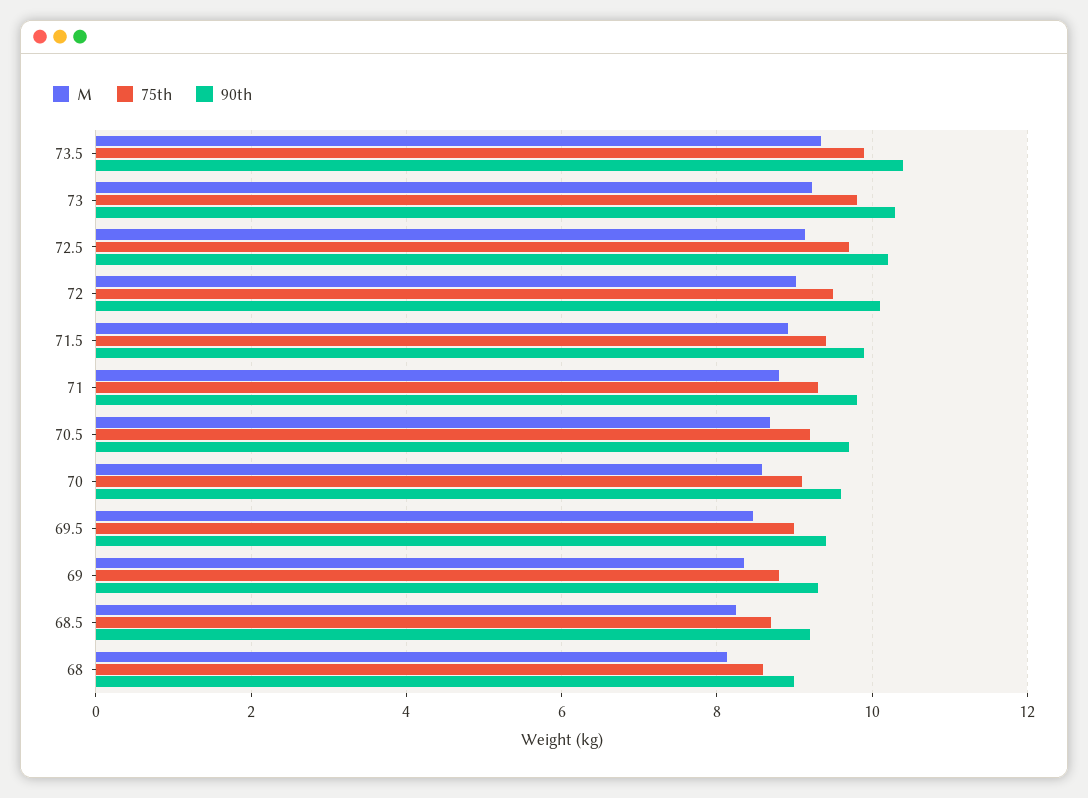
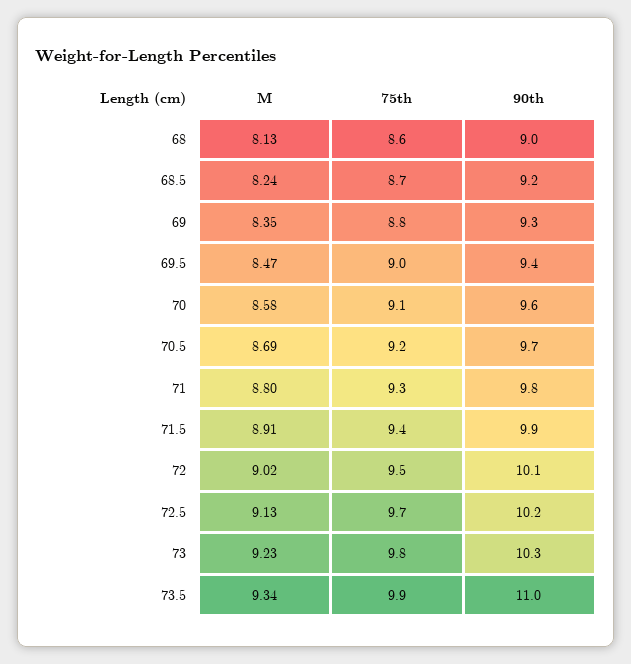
  {
    "M": {
      "73.5": 9.34,
      "73": 9.23,
      "72.5": 9.13,
      "72": 9.02,
      "71.5": 8.91,
      "71": 8.8,
      "70.5": 8.69,
      "70": 8.58,
      "69.5": 8.47,
      "69": 8.35,
      "68.5": 8.24,
      "68": 8.13
    },
    "75th": {
      "73.5": 9.9,
      "73": 9.8,
      "72.5": 9.7,
      "72": 9.5,
      "71.5": 9.4,
      "71": 9.3,
      "70.5": 9.2,
      "70": 9.1,
      "69.5": 9,
      "69": 8.8,
      "68.5": 8.7,
      "68": 8.6
    },
    "90th": {
-     "73.5": 10.4,
+     "73.5": 11,
      "73": 10.3,
      "72.5": 10.2,
      "72": 10.1,
      "71.5": 9.9,
      "71": 9.8,
      "70.5": 9.7,
      "70": 9.6,
      "69.5": 9.4,
      "69": 9.3,
      "68.5": 9.2,
      "68": 9
    }
  }

